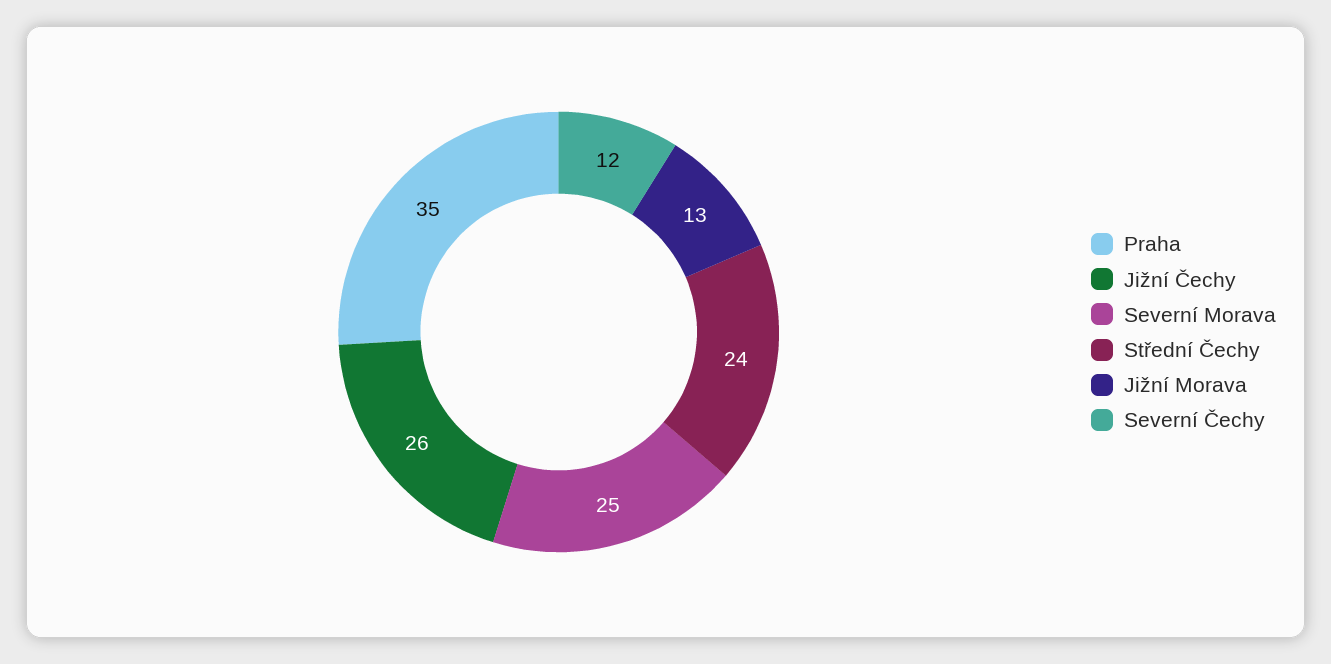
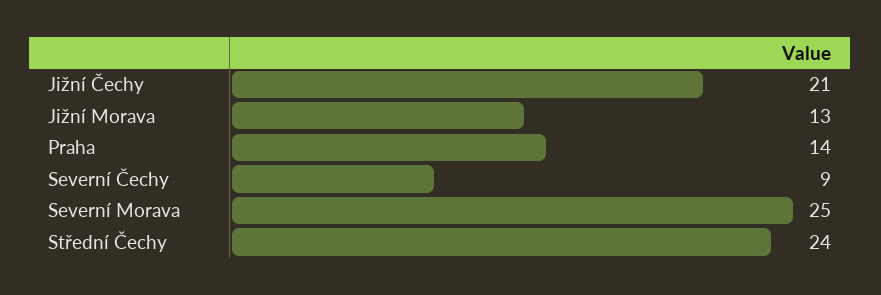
  {
-   "Praha": 35,
+   "Praha": 14,
-   "Jižní Čechy": 26,
+   "Jižní Čechy": 21,
    "Severní Morava": 25,
    "Střední Čechy": 24,
    "Jižní Morava": 13,
-   "Severní Čechy": 12
+   "Severní Čechy": 9
  }

